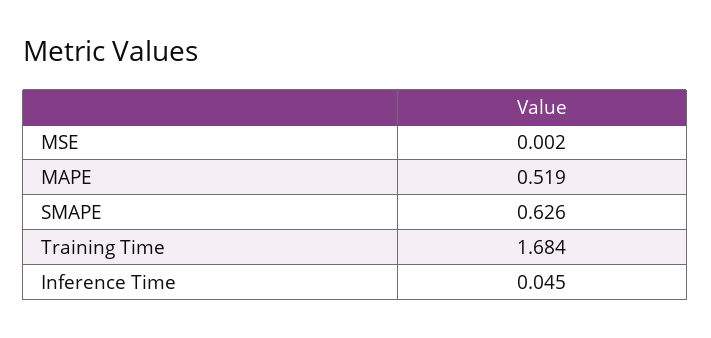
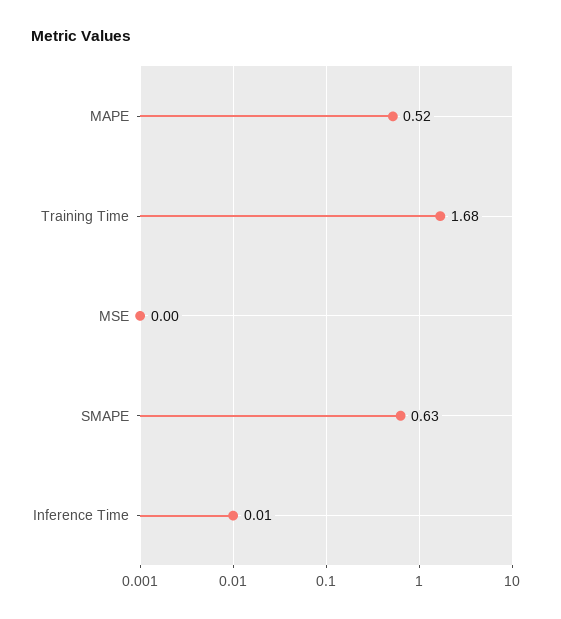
  {
    "MSE": 0.002,
    "MAPE": 0.519,
    "SMAPE": 0.626,
    "Training Time": 1.684,
-   "Inference Time": 0.045
+   "Inference Time": 0.01
  }

